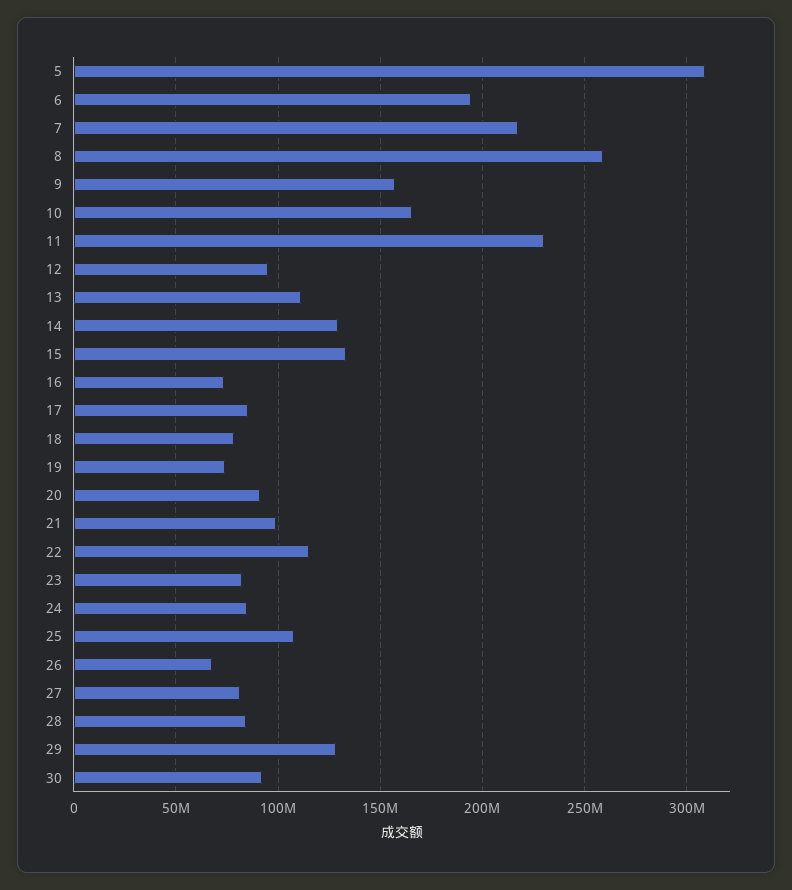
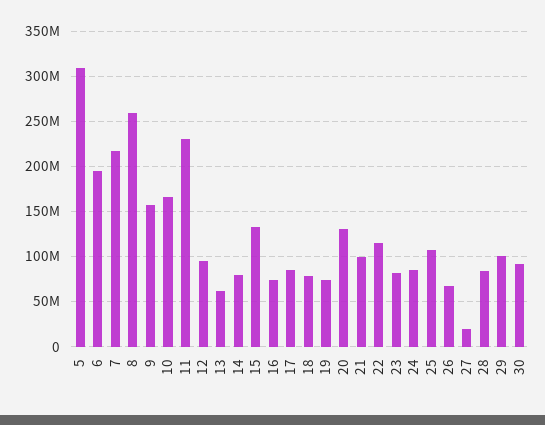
  {
    "5": 310000000,
    "6": 195000000,
    "7": 215000000,
    "8": 260000000,
    "9": 155000000,
    "10": 165000000,
    "11": 230000000,
    "12": 95000000,
-   "13": 110000000,
+   "13": 60000000,
-   "14": 130000000,
+   "14": 80000000,
    "15": 135000000,
    "16": 75000000,
    "17": 85000000,
    "18": 80000000,
    "19": 75000000,
-   "20": 90000000,
+   "20": 130000000,
    "21": 100000000,
    "22": 115000000,
    "23": 80000000,
    "24": 85000000,
    "25": 110000000,
    "26": 70000000,
-   "27": 80000000,
+   "27": 20000000,
    "28": 85000000,
-   "29": 130000000,
+   "29": 100000000,
    "30": 90000000
  }

